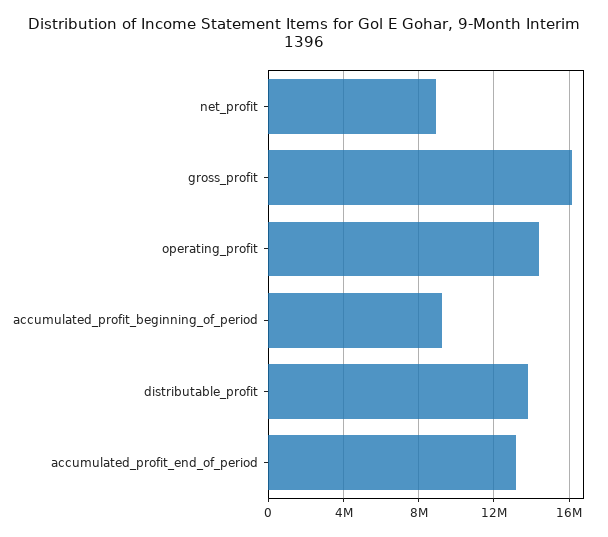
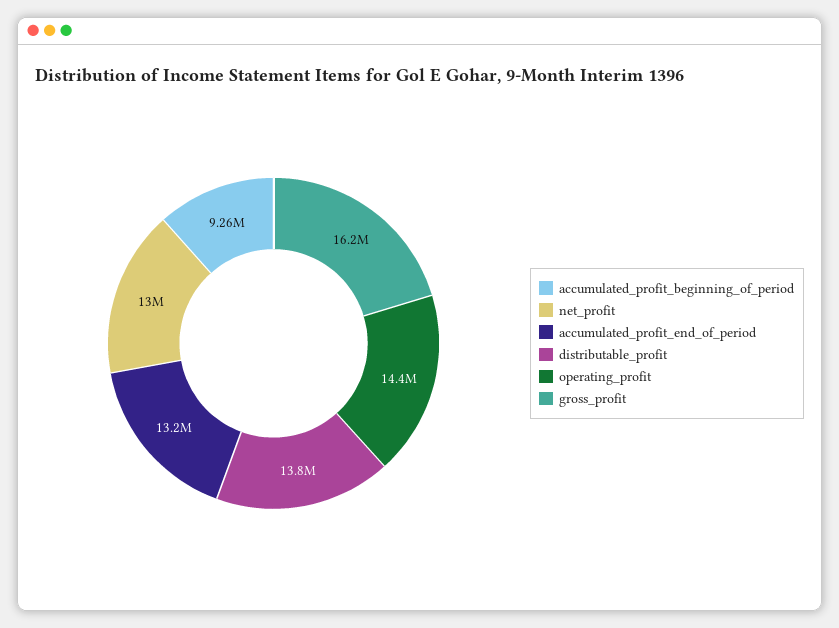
  {
-   "net_profit": 9000000,
+   "net_profit": 13000000,
    "gross_profit": 16200000,
    "operating_profit": 14400000,
    "accumulated_profit_beginning_of_period": 9260000,
    "distributable_profit": 13800000,
    "accumulated_profit_end_of_period": 13200000
  }

